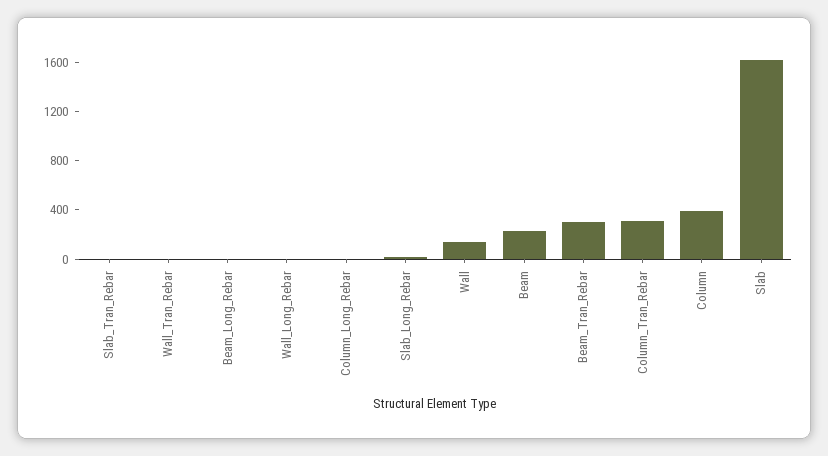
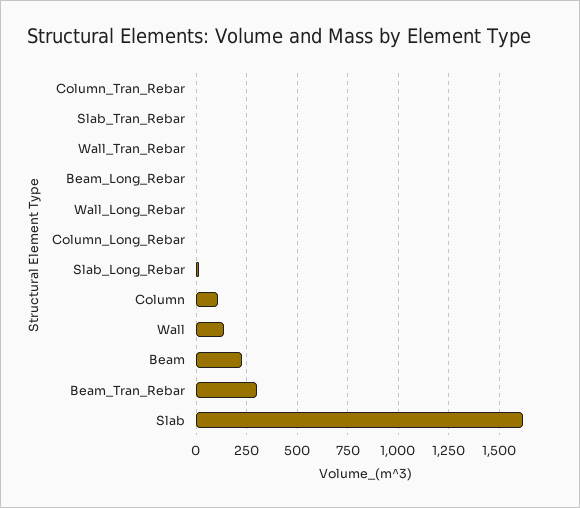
  {
    "Slab_Tran_Rebar": 0,
    "Wall_Tran_Rebar": 0,
    "Beam_Long_Rebar": 0,
    "Wall_Long_Rebar": 0,
    "Column_Long_Rebar": 0,
    "Slab_Long_Rebar": 0,
    "Wall": 150,
    "Beam": 250,
    "Beam_Tran_Rebar": 300,
-   "Column_Tran_Rebar": 300,
+   "Column_Tran_Rebar": 0,
-   "Column": 400,
+   "Column": 100,
    "Slab": 1600
  }

